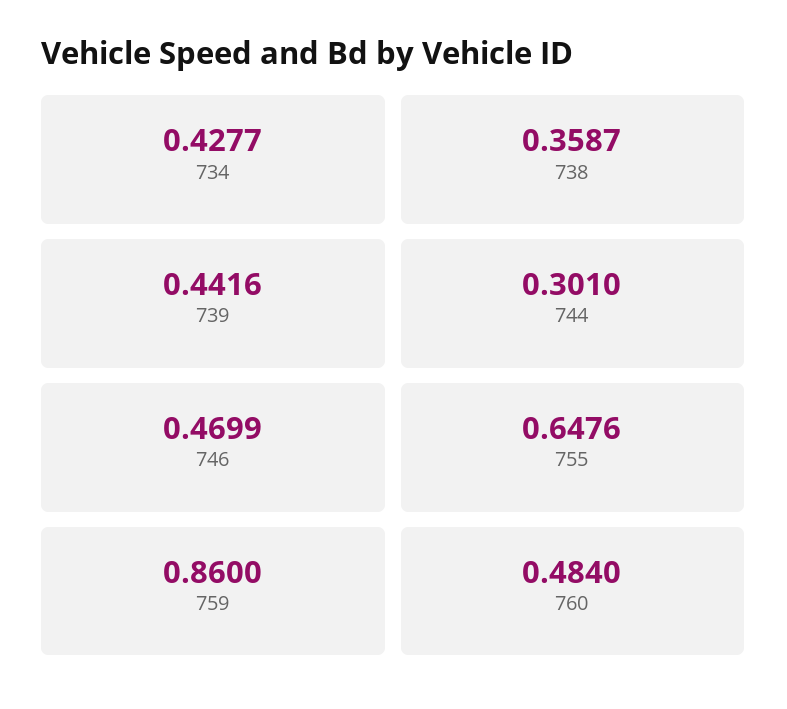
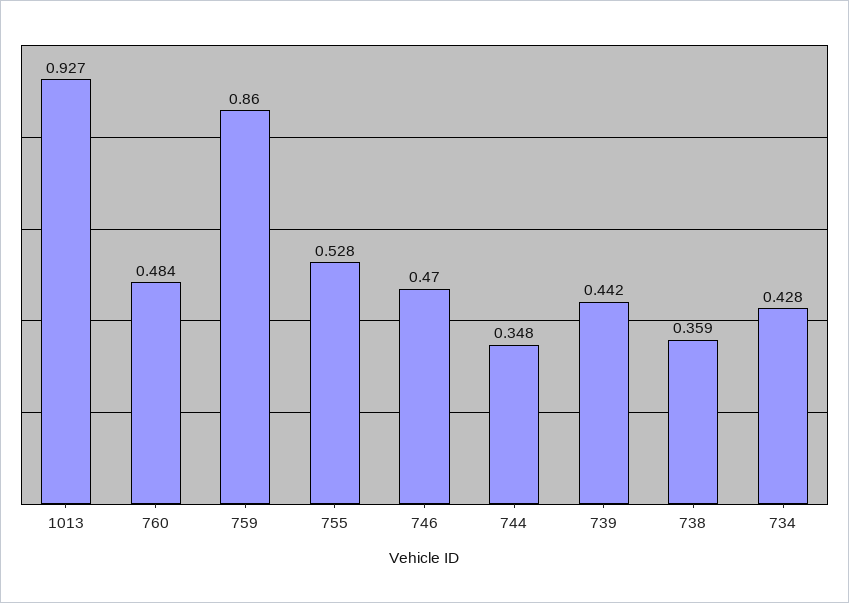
  {
    "734": 0.4277,
    "738": 0.3587,
    "739": 0.4416,
-   "744": 0.301,
+   "744": 0.348,
    "746": 0.4699,
-   "755": 0.6476,
+   "755": 0.528,
    "759": 0.86,
-   "760": 0.484
+   "760": 0.484,
+   "1013": 0.927
  }

